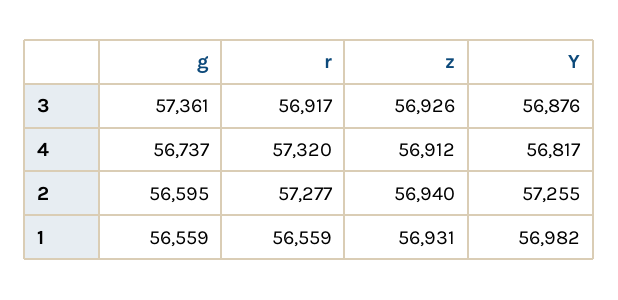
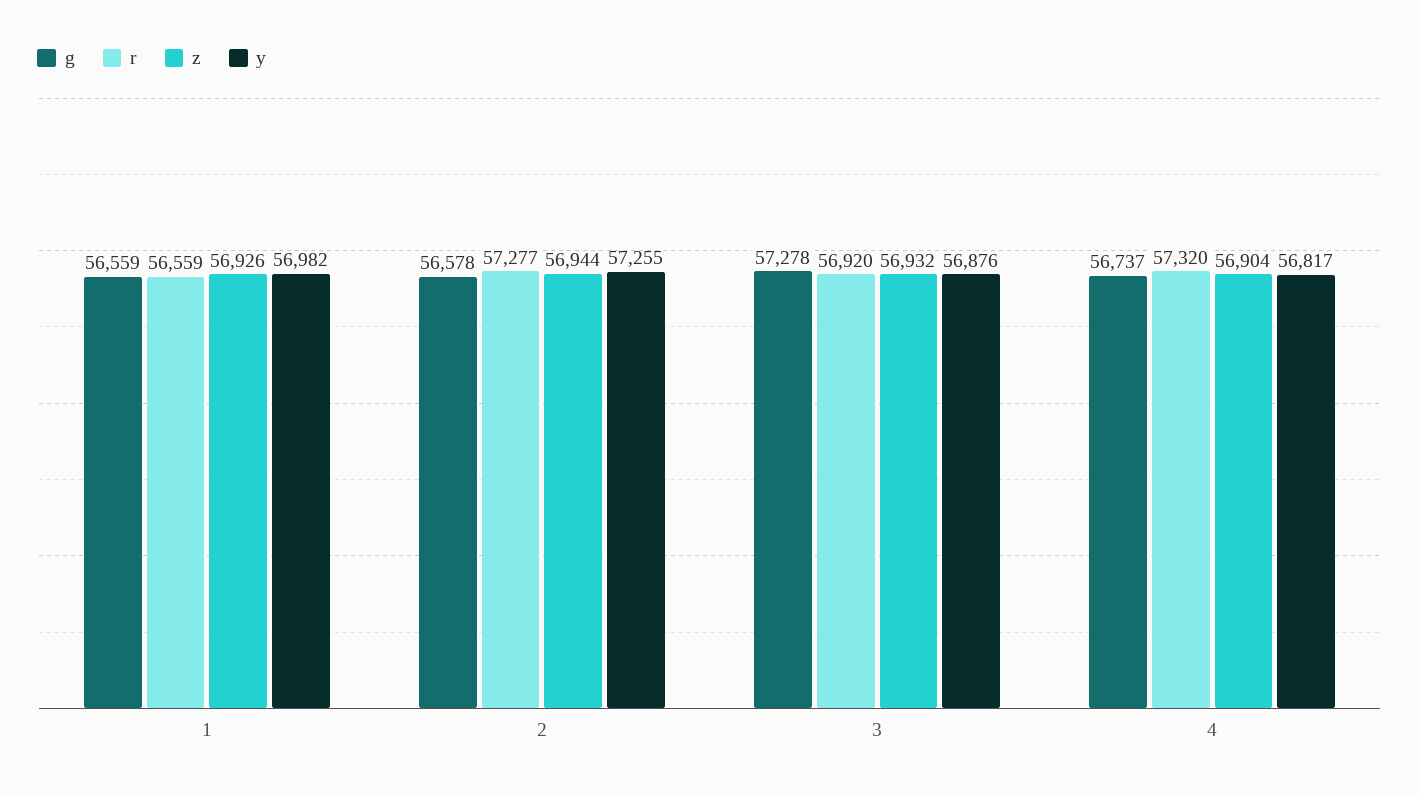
  {
    "g": {
-     "3": 57361,
+     "3": 57278,
      "4": 56737,
-     "2": 56595,
+     "2": 56578,
      "1": 56559
    },
    "r": {
-     "3": 56917,
+     "3": 56920,
      "4": 57320,
      "2": 57277,
      "1": 56559
    },
    "z": {
-     "3": 56926,
+     "3": 56932,
-     "4": 56912,
+     "4": 56904,
-     "2": 56940,
+     "2": 56944,
-     "1": 56931
+     "1": 56926
    },
    "Y": {
      "3": 56876,
      "4": 56817,
      "2": 57255,
      "1": 56982
    }
  }

